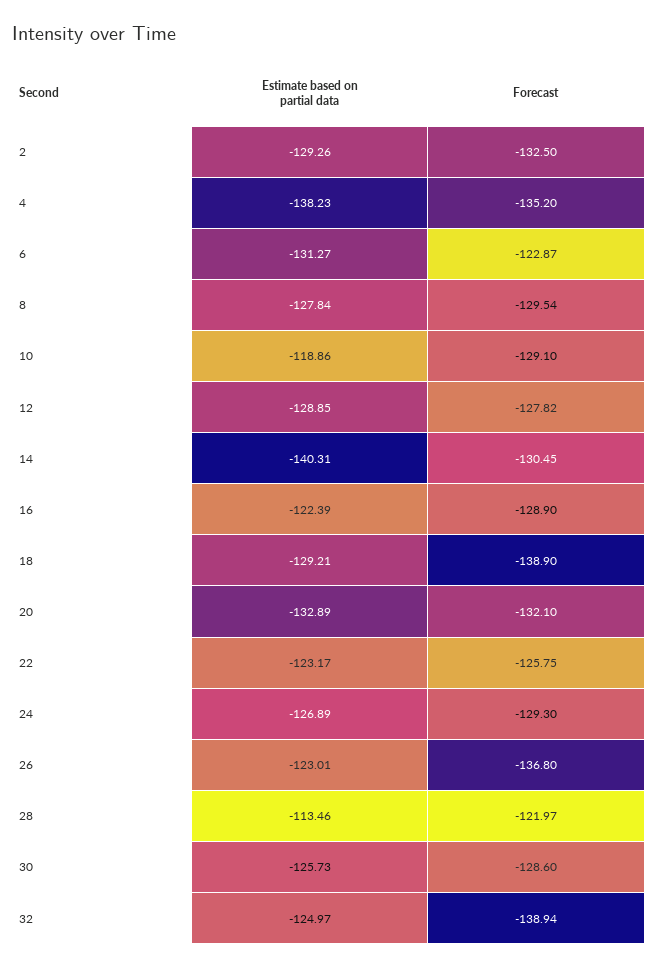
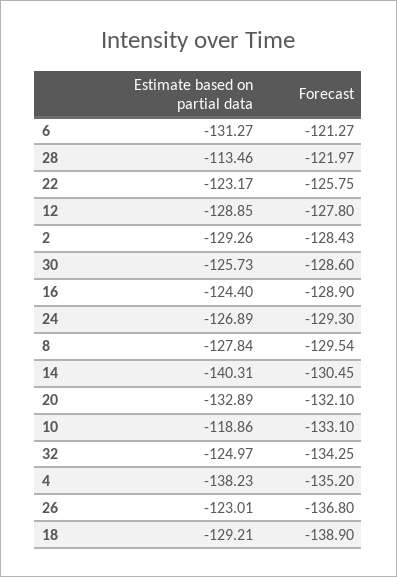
  {
    "Estimate based on partial data": {
      "2": -129.26,
      "4": -138.23,
      "6": -131.27,
      "8": -127.84,
      "10": -118.86,
      "12": -128.85,
      "14": -140.31,
-     "16": -122.39,
+     "16": -124.4,
      "18": -129.21,
      "20": -132.89,
      "22": -123.17,
      "24": -126.89,
      "26": -123.01,
      "28": -113.46,
      "30": -125.73,
      "32": -124.97
    },
    "Forecast": {
-     "2": -132.5,
+     "2": -128.43,
      "4": -135.2,
-     "6": -122.87,
+     "6": -121.27,
      "8": -129.54,
-     "10": -129.1,
+     "10": -133.1,
-     "12": -127.82,
+     "12": -127.8,
      "14": -130.45,
      "16": -128.9,
      "18": -138.9,
      "20": -132.1,
      "22": -125.75,
      "24": -129.3,
      "26": -136.8,
      "28": -121.97,
      "30": -128.6,
-     "32": -138.94
+     "32": -134.25
    }
  }

